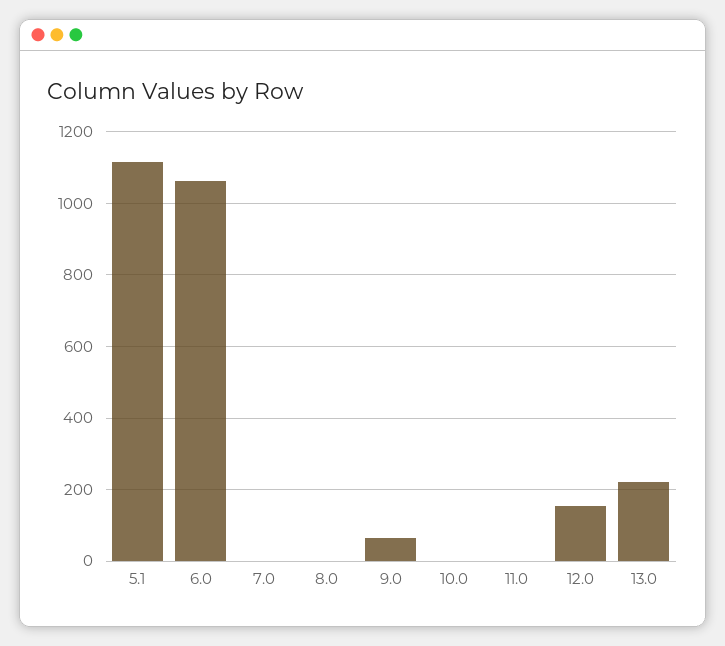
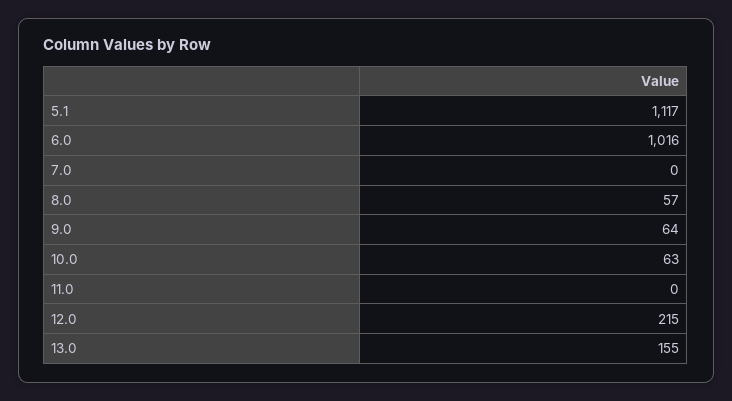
  {
    "5.1": 1117,
-   "6.0": 1060,
+   "6.0": 1016,
    "7.0": 0,
-   "8.0": 0,
+   "8.0": 57,
    "9.0": 64,
-   "10.0": 0,
+   "10.0": 63,
    "11.0": 0,
-   "12.0": 160,
+   "12.0": 215,
-   "13.0": 220
+   "13.0": 155
  }

